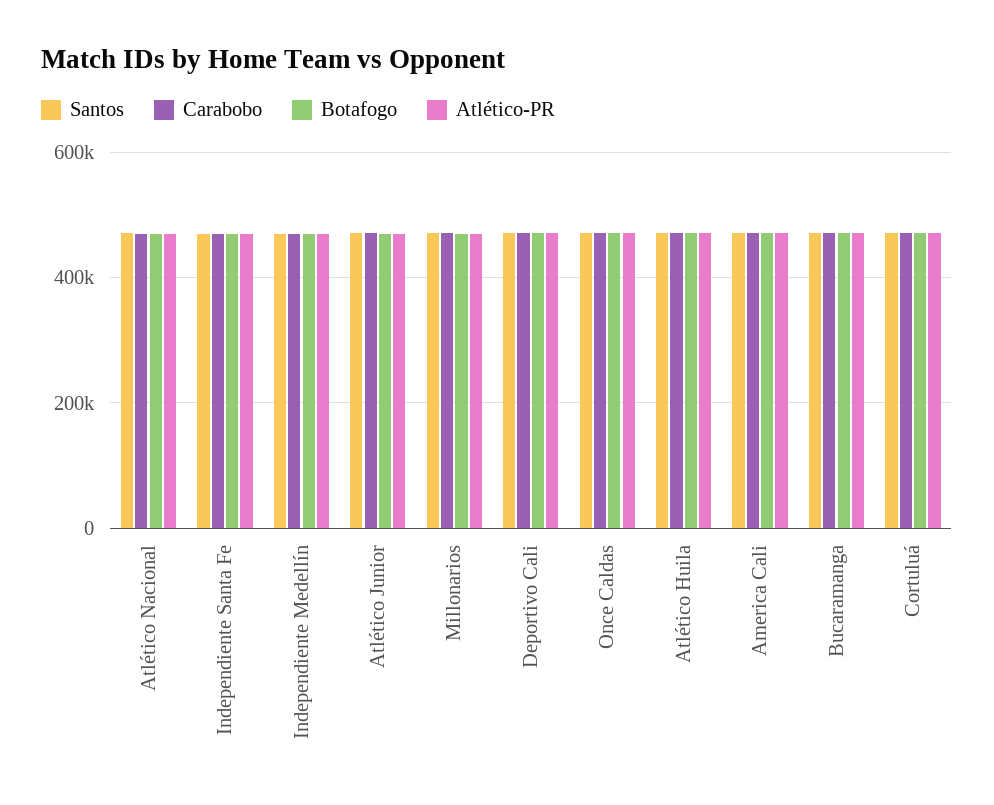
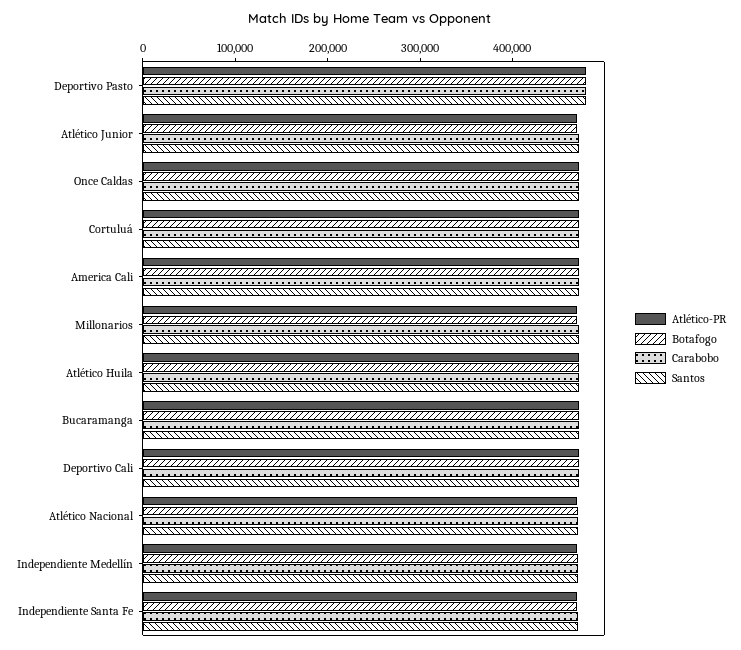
  {
    "Santos": {
      "Atlético Nacional": 480000,
      "Independiente Santa Fe": 480000,
      "Independiente Medellín": 480000,
      "Atlético Junior": 480000,
      "Millonarios": 480000,
      "Deportivo Cali": 480000,
      "Once Caldas": 480000,
      "Atlético Huila": 480000,
      "America Cali": 480000,
      "Bucaramanga": 480000,
-     "Cortuluá": 480000
+     "Cortuluá": 480000,
+     "Deportivo Pasto": 480000
    },
    "Carabobo": {
      "Atlético Nacional": 480000,
      "Independiente Santa Fe": 480000,
      "Independiente Medellín": 480000,
      "Atlético Junior": 480000,
      "Millonarios": 480000,
      "Deportivo Cali": 480000,
      "Once Caldas": 480000,
      "Atlético Huila": 480000,
      "America Cali": 480000,
      "Bucaramanga": 480000,
-     "Cortuluá": 480000
+     "Cortuluá": 480000,
+     "Deportivo Pasto": 480000
    },
    "Botafogo": {
      "Atlético Nacional": 480000,
      "Independiente Santa Fe": 480000,
      "Independiente Medellín": 480000,
      "Atlético Junior": 480000,
      "Millonarios": 480000,
      "Deportivo Cali": 480000,
      "Once Caldas": 480000,
      "Atlético Huila": 480000,
      "America Cali": 480000,
      "Bucaramanga": 480000,
-     "Cortuluá": 480000
+     "Cortuluá": 480000,
+     "Deportivo Pasto": 480000
    },
    "Atlético-PR": {
      "Atlético Nacional": 480000,
      "Independiente Santa Fe": 480000,
      "Independiente Medellín": 480000,
      "Atlético Junior": 480000,
      "Millonarios": 480000,
      "Deportivo Cali": 480000,
      "Once Caldas": 480000,
      "Atlético Huila": 480000,
      "America Cali": 480000,
      "Bucaramanga": 480000,
-     "Cortuluá": 480000
+     "Cortuluá": 480000,
+     "Deportivo Pasto": 480000
    }
  }

